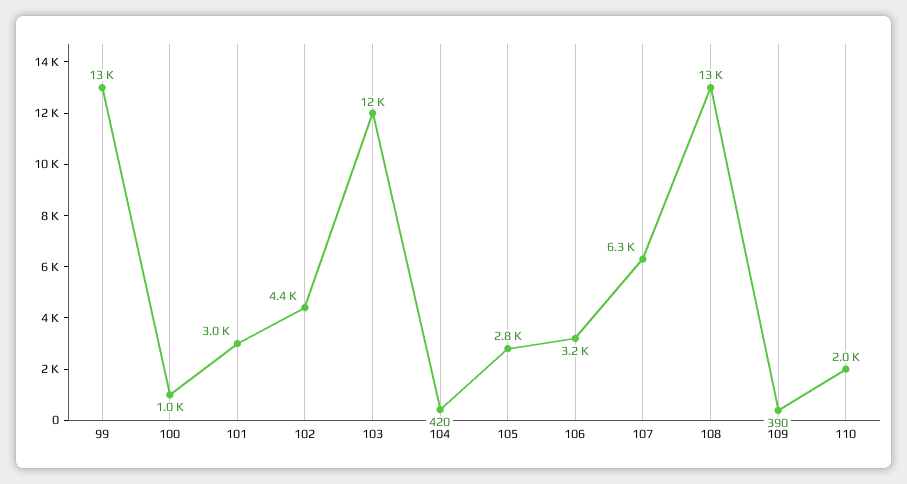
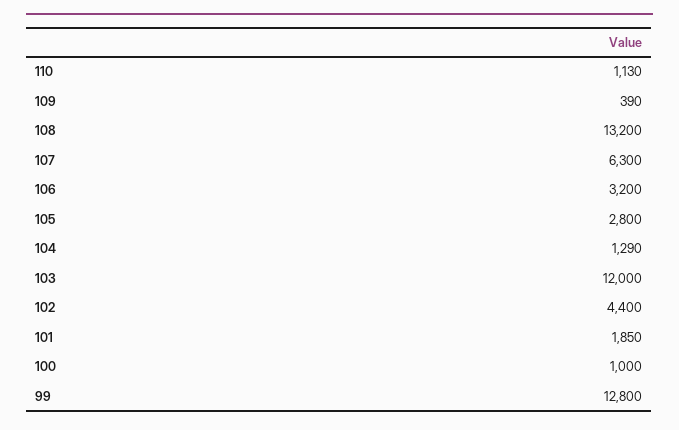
  {
    "99": 12800,
    "100": 1000,
-   "101": 3000,
+   "101": 1850,
    "102": 4400,
    "103": 12000,
-   "104": 420,
+   "104": 1290,
    "105": 2800,
    "106": 3200,
    "107": 6300,
    "108": 13200,
    "109": 390,
-   "110": 2000
+   "110": 1130
  }

